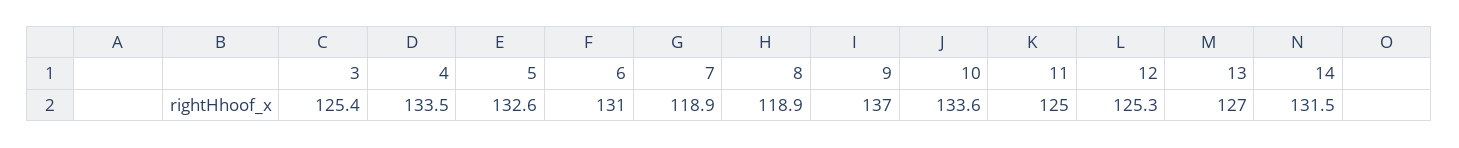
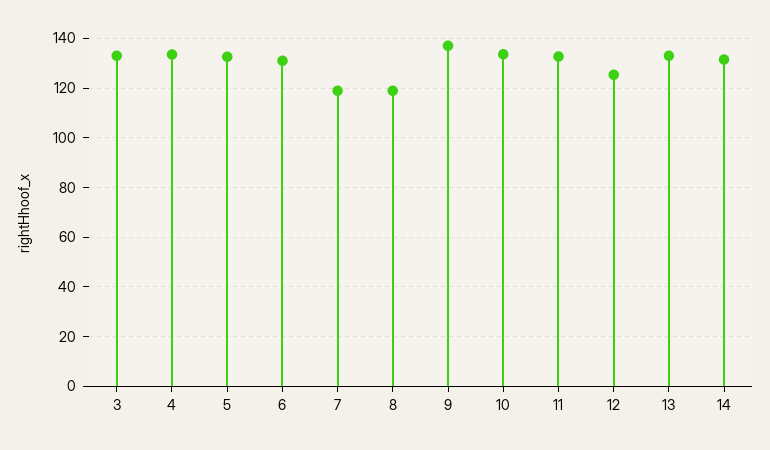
  {
-   "3": 125.4,
+   "3": 132.5,
    "4": 133.5,
    "5": 132.6,
    "6": 131,
    "7": 118.9,
    "8": 118.9,
    "9": 137,
    "10": 133.6,
-   "11": 125,
+   "11": 132.5,
    "12": 125.3,
-   "13": 127,
+   "13": 132.5,
    "14": 131.5
  }

